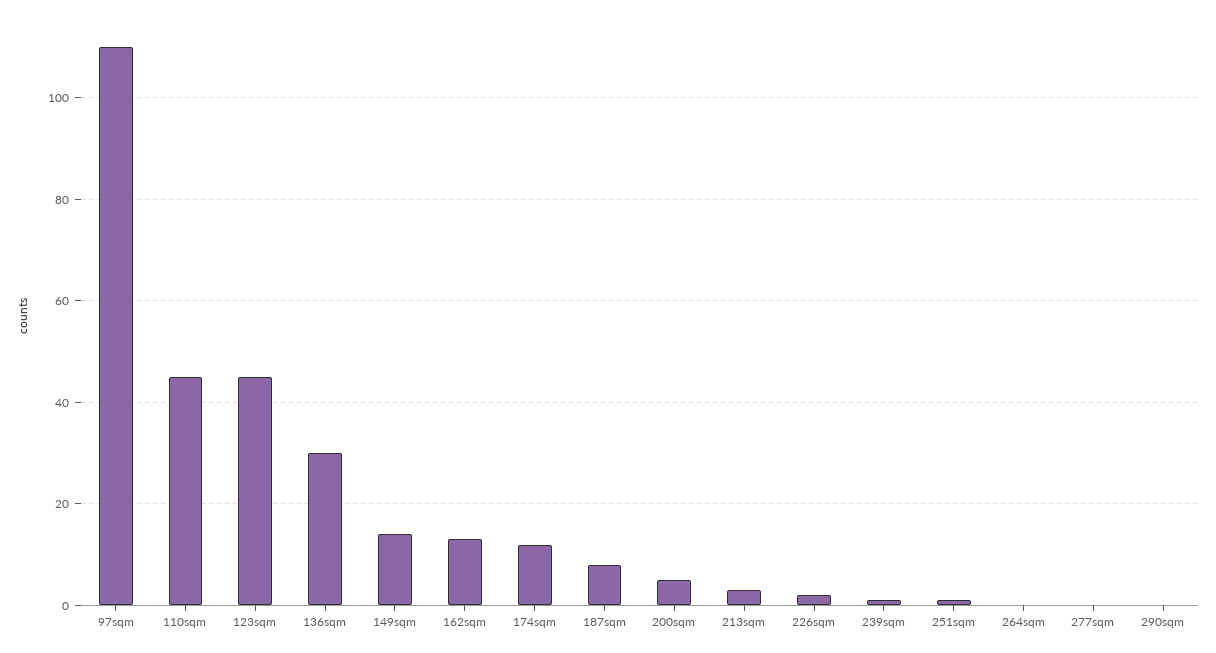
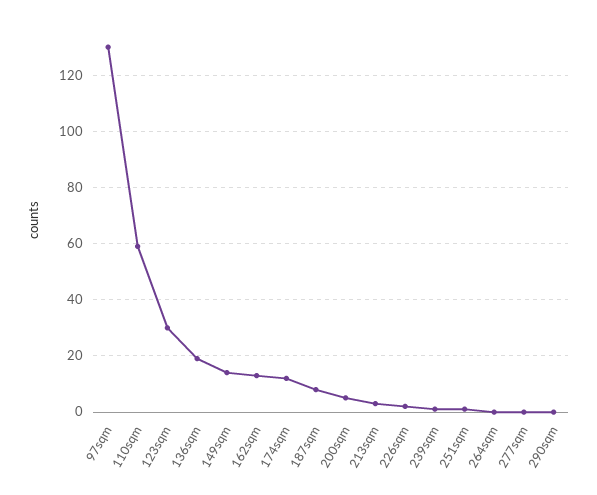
  {
-   "97sqm": 110,
+   "97sqm": 130,
-   "110sqm": 45,
+   "110sqm": 60,
-   "123sqm": 45,
+   "123sqm": 30,
-   "136sqm": 30,
+   "136sqm": 20,
    "149sqm": 15,
    "162sqm": 15,
    "174sqm": 10,
    "187sqm": 10,
    "200sqm": 5,
    "213sqm": 5,
    "226sqm": 0,
    "239sqm": 0,
    "251sqm": 0,
    "264sqm": 0,
    "277sqm": 0,
    "290sqm": 0
  }

